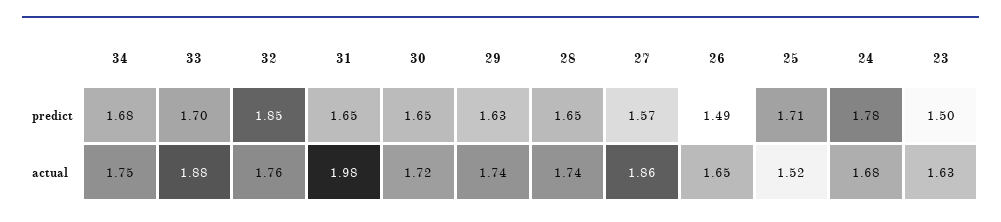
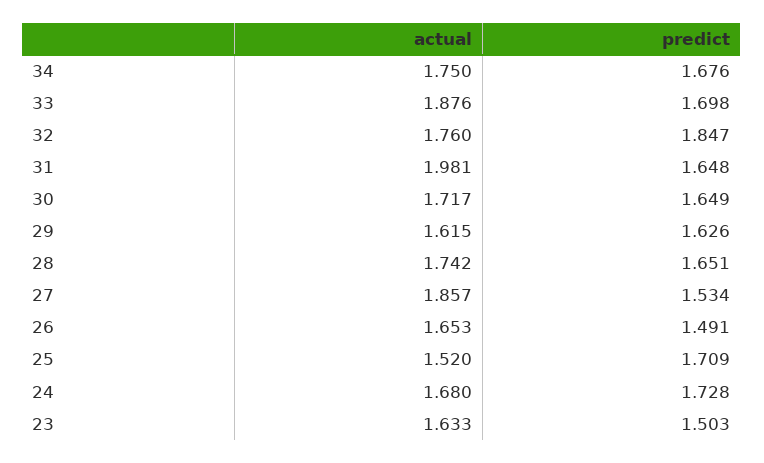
  {
    "34": {
      "predict": 1.676,
      "actual": 1.75
    },
    "33": {
      "predict": 1.698,
      "actual": 1.876
    },
    "32": {
      "predict": 1.847,
      "actual": 1.76
    },
    "31": {
      "predict": 1.648,
      "actual": 1.981
    },
    "30": {
      "predict": 1.649,
      "actual": 1.717
    },
    "29": {
      "predict": 1.626,
-     "actual": 1.74
+     "actual": 1.615
    },
    "28": {
      "predict": 1.651,
      "actual": 1.742
    },
    "27": {
-     "predict": 1.57,
+     "predict": 1.534,
      "actual": 1.857
    },
    "26": {
      "predict": 1.491,
      "actual": 1.653
    },
    "25": {
      "predict": 1.709,
      "actual": 1.52
    },
    "24": {
-     "predict": 1.78,
+     "predict": 1.728,
      "actual": 1.68
    },
    "23": {
      "predict": 1.503,
      "actual": 1.633
    }
  }

